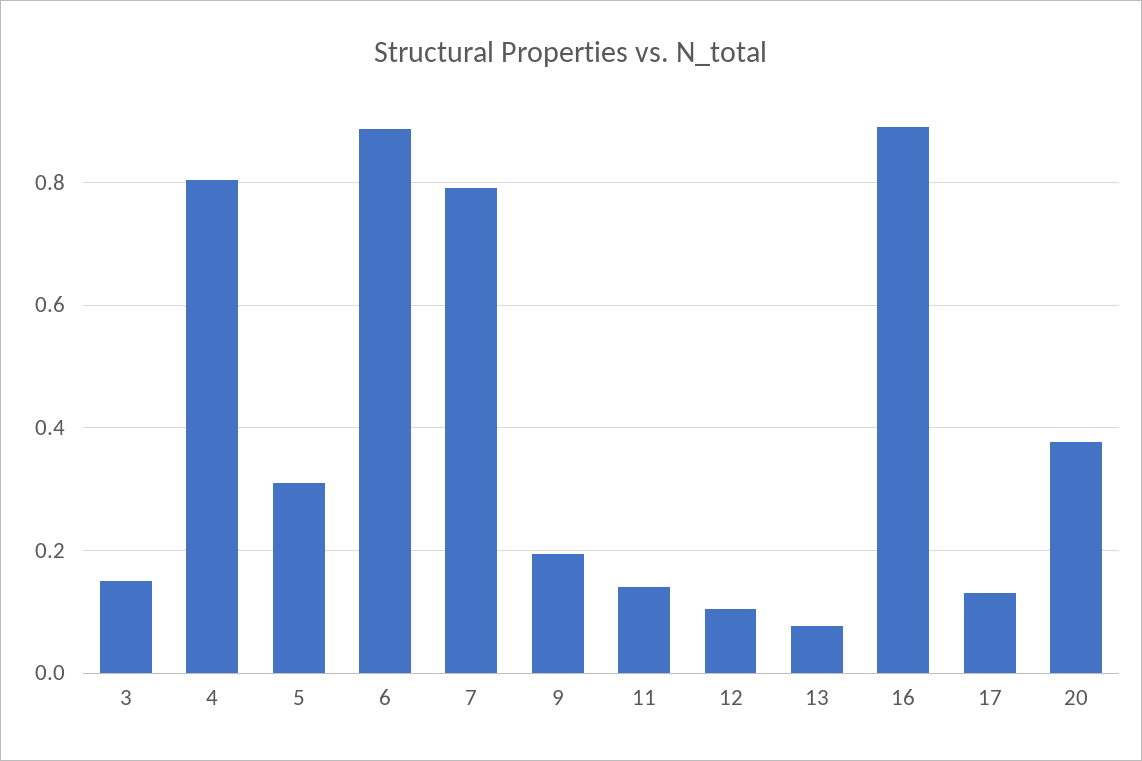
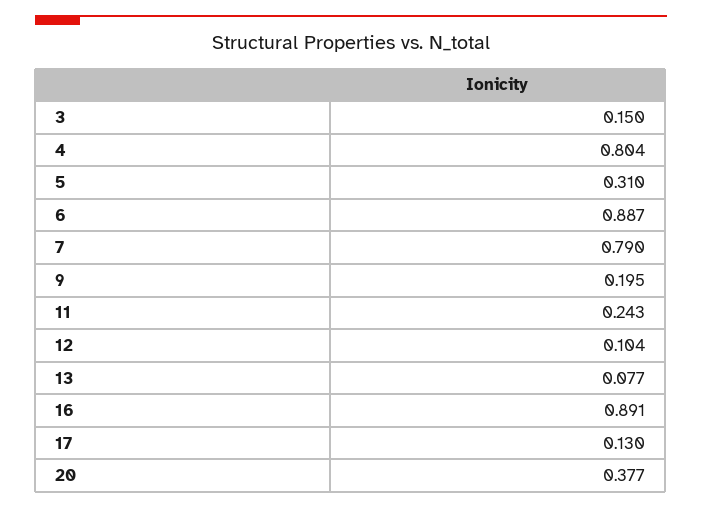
  {
    "3": 0.15,
    "4": 0.804,
    "5": 0.31,
    "6": 0.887,
    "7": 0.79,
    "9": 0.195,
-   "11": 0.14,
+   "11": 0.243,
    "12": 0.104,
    "13": 0.077,
    "16": 0.891,
    "17": 0.13,
    "20": 0.377
  }

